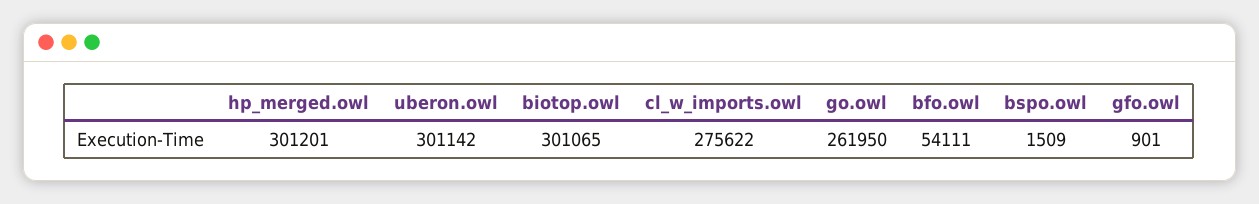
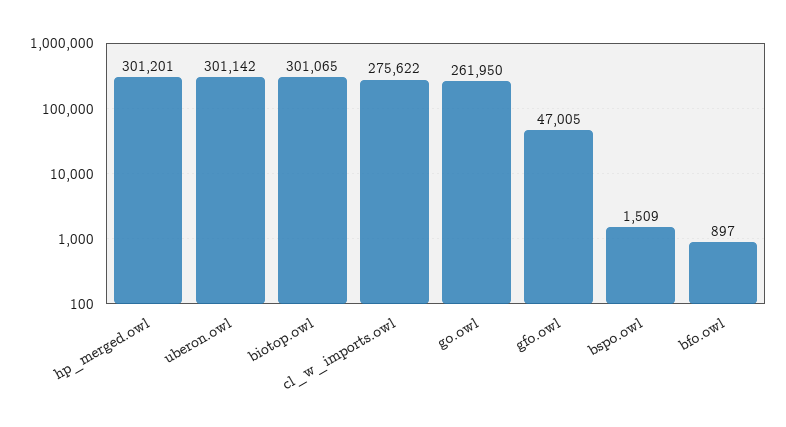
  {
    "hp_merged.owl": 301201,
    "uberon.owl": 301142,
    "biotop.owl": 301065,
    "cl_w_imports.owl": 275622,
    "go.owl": 261950,
-   "bfo.owl": 54111,
+   "bfo.owl": 897,
    "bspo.owl": 1509,
-   "gfo.owl": 901
+   "gfo.owl": 47005
  }

